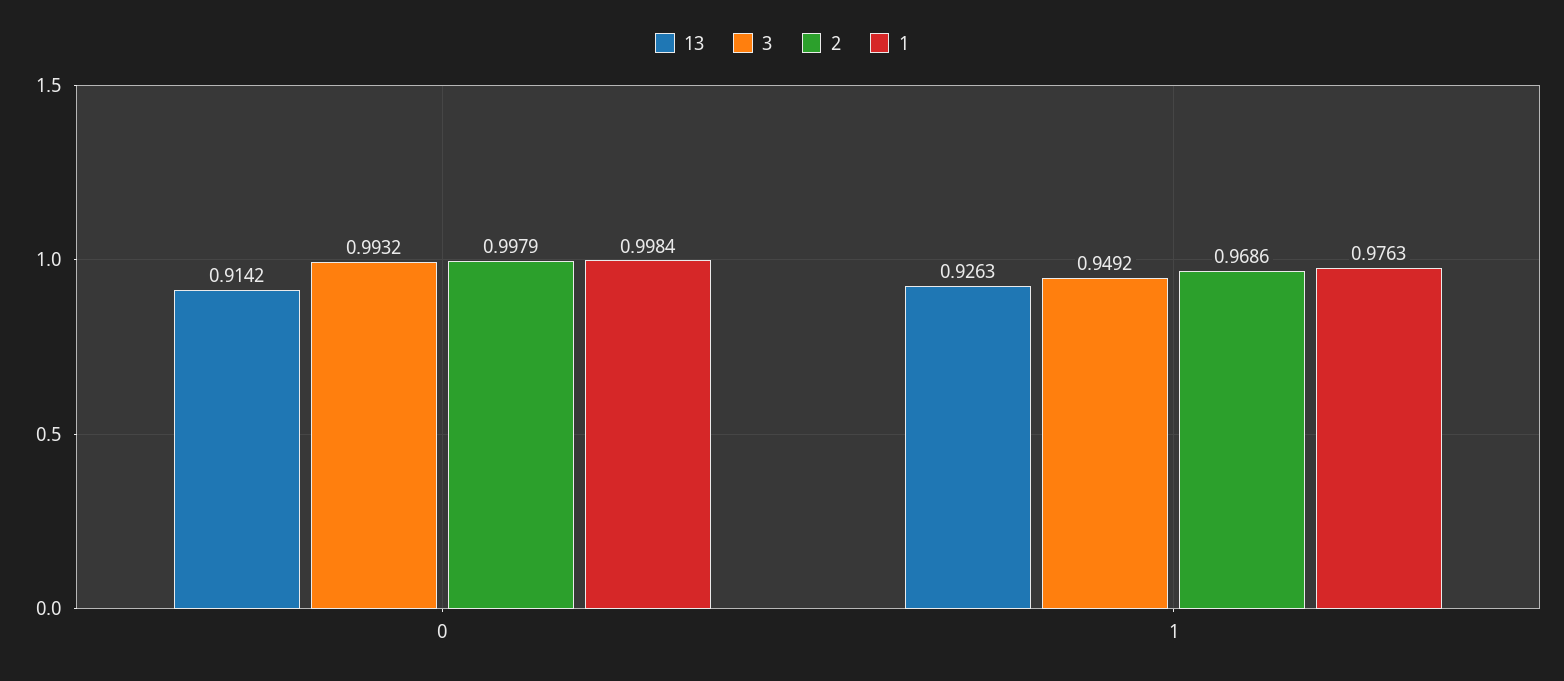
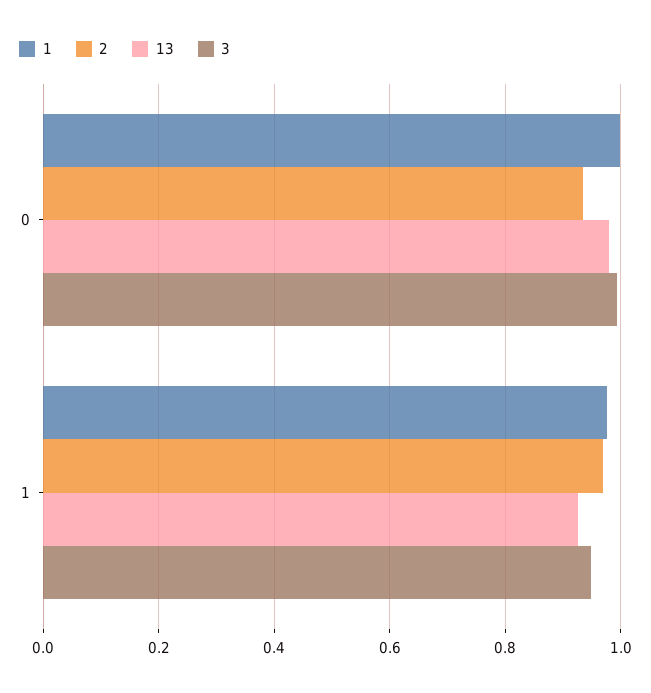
  {
    "13": {
-     "0": 0.9142,
+     "0": 0.98,
      "1": 0.9263
    },
    "3": {
      "0": 0.9932,
      "1": 0.9492
    },
    "2": {
-     "0": 0.9979,
+     "0": 0.94,
      "1": 0.9686
    },
    "1": {
      "0": 0.9984,
      "1": 0.9763
    }
  }

